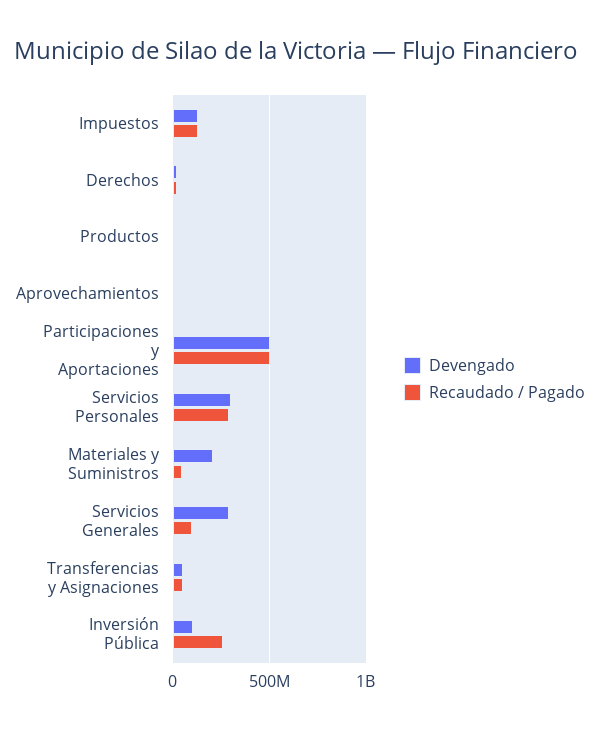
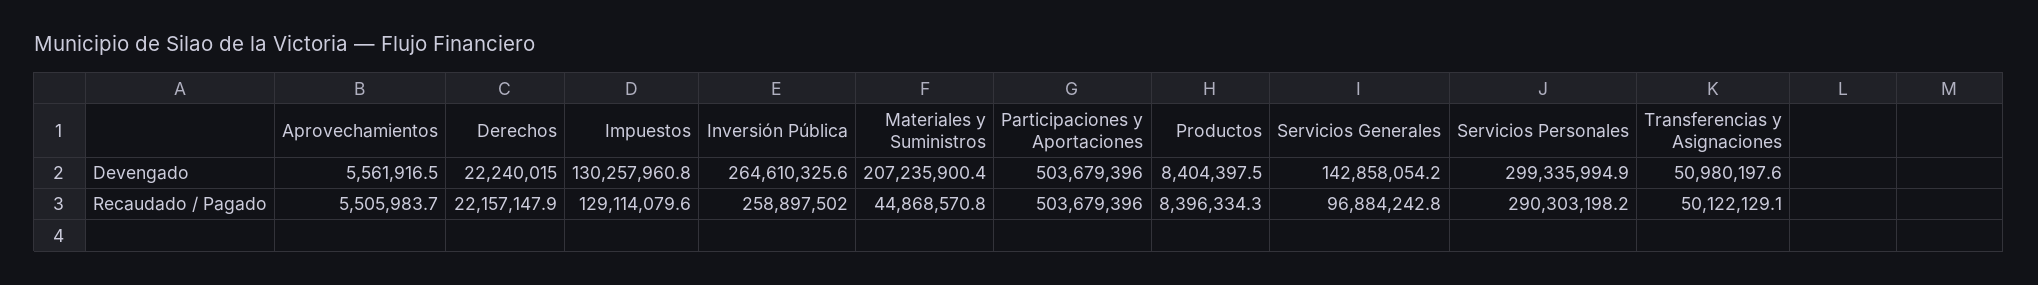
  {
    "Devengado": {
      "Impuestos": 130257960.8,
      "Derechos": 22240015,
      "Productos": 8404397.5,
      "Aprovechamientos": 5561916.5,
      "Participaciones y Aportaciones": 503679396,
      "Servicios Personales": 299335994.9,
      "Materiales y Suministros": 207235900.4,
-     "Servicios Generales": 300000000,
+     "Servicios Generales": 142858054.2,
      "Transferencias y Asignaciones": 50980197.6,
-     "Inversión Pública": 100000000
+     "Inversión Pública": 264610325.6
    },
    "Recaudado / Pagado": {
      "Impuestos": 129114079.6,
      "Derechos": 22157147.9,
      "Productos": 8396334.3,
      "Aprovechamientos": 5505983.7,
      "Participaciones y Aportaciones": 503679396,
      "Servicios Personales": 290303198.2,
      "Materiales y Suministros": 44868570.8,
      "Servicios Generales": 96884242.8,
      "Transferencias y Asignaciones": 50122129.1,
      "Inversión Pública": 258897502
    }
  }

